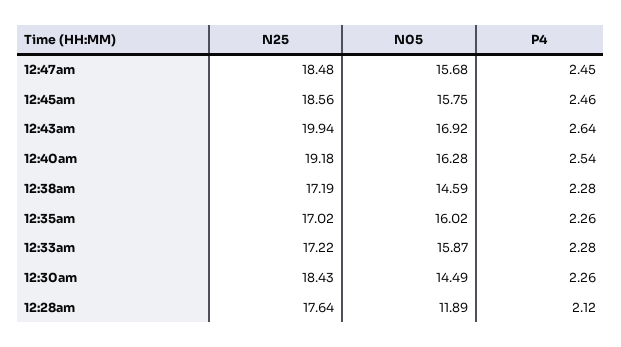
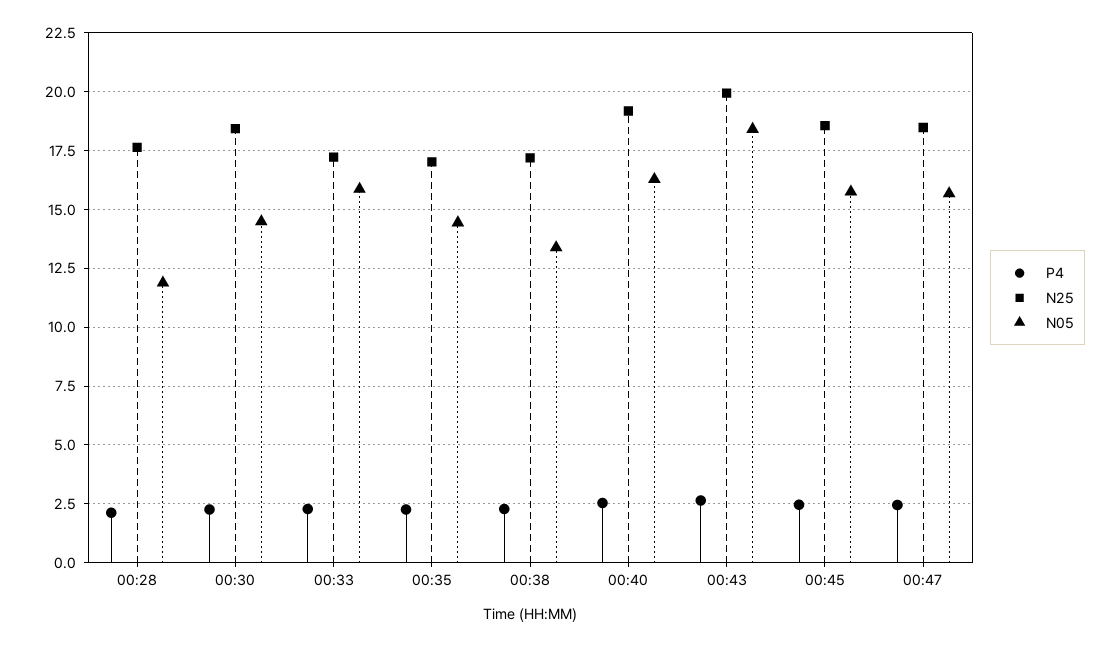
  {
    "N25": {
      "12:47am": 18.48,
      "12:45am": 18.56,
      "12:43am": 19.94,
      "12:40am": 19.18,
      "12:38am": 17.19,
      "12:35am": 17.02,
      "12:33am": 17.22,
      "12:30am": 18.43,
      "12:28am": 17.64
    },
    "N05": {
      "12:47am": 15.68,
      "12:45am": 15.75,
-     "12:43am": 16.92,
+     "12:43am": 18.5,
      "12:40am": 16.28,
-     "12:38am": 14.59,
+     "12:38am": 13.5,
-     "12:35am": 16.02,
+     "12:35am": 14.5,
      "12:33am": 15.87,
      "12:30am": 14.49,
      "12:28am": 11.89
    },
    "P4": {
      "12:47am": 2.45,
      "12:45am": 2.46,
      "12:43am": 2.64,
      "12:40am": 2.54,
      "12:38am": 2.28,
      "12:35am": 2.26,
      "12:33am": 2.28,
      "12:30am": 2.26,
      "12:28am": 2.12
    }
  }

